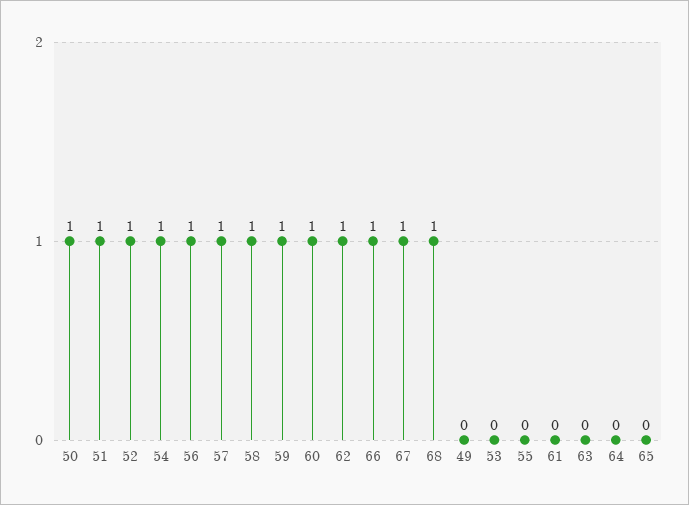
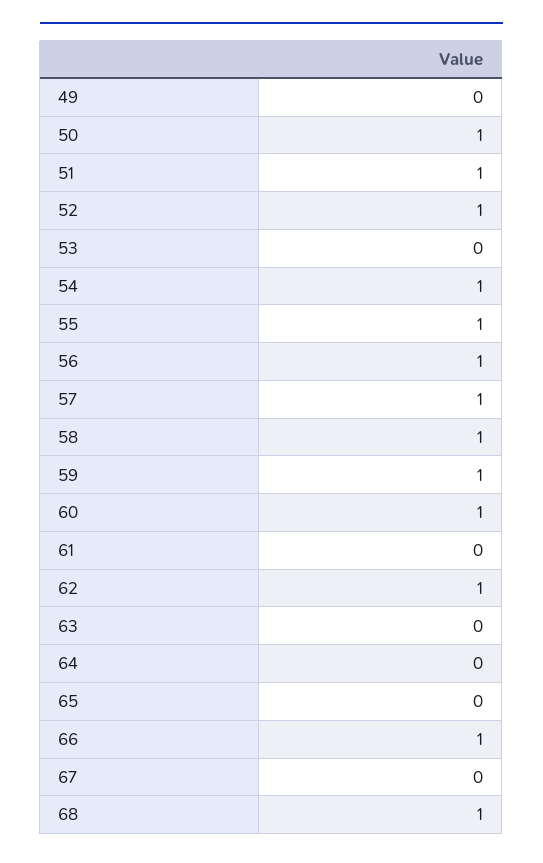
  {
    "50": 1,
    "51": 1,
    "52": 1,
    "54": 1,
    "56": 1,
    "57": 1,
    "58": 1,
    "59": 1,
    "60": 1,
    "62": 1,
    "66": 1,
-   "67": 1,
+   "67": 0,
    "68": 1,
    "49": 0,
    "53": 0,
-   "55": 0,
+   "55": 1,
    "61": 0,
    "63": 0,
    "64": 0,
    "65": 0
  }

